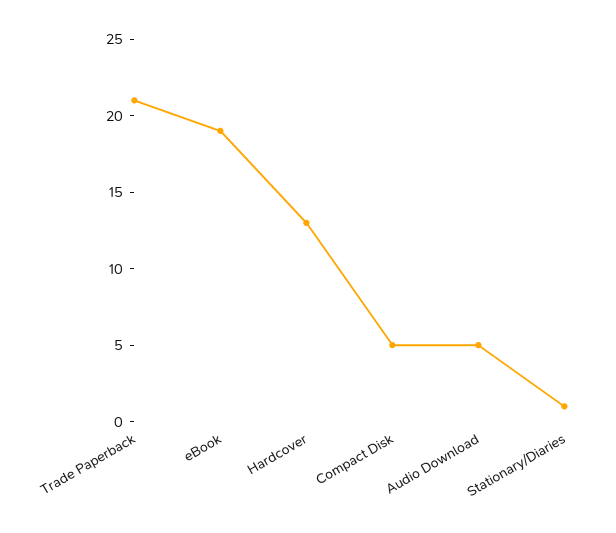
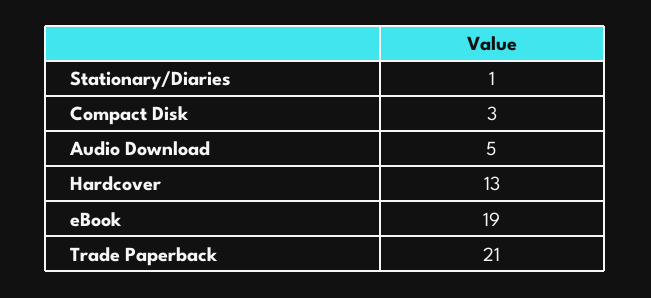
  {
    "Trade Paperback": 21,
    "eBook": 19,
    "Hardcover": 13,
-   "Compact Disk": 5,
+   "Compact Disk": 3,
    "Audio Download": 5,
    "Stationary/Diaries": 1
  }

